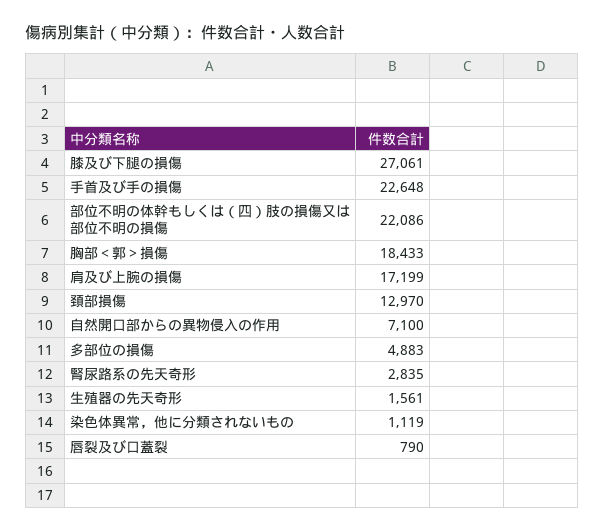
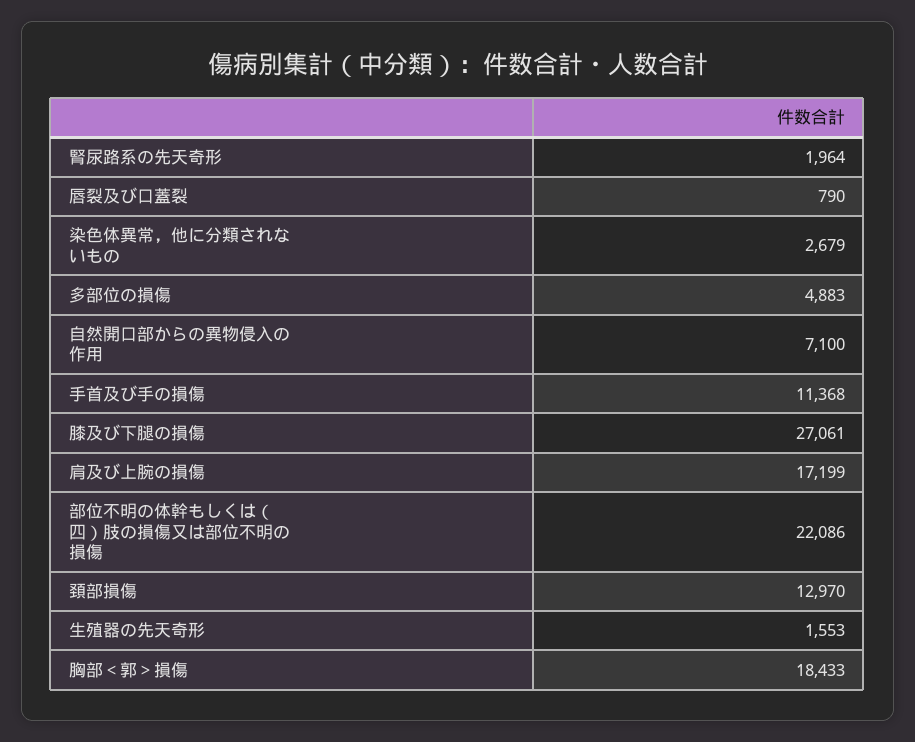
  {
    "膝及び下腿の損傷": 27061,
-   "手首及び手の損傷": 22648,
+   "手首及び手の損傷": 11368,
    "部位不明の体幹もしくは（四）肢の損傷又は部位不明の損傷": 22086,
    "胸部＜郭＞損傷": 18433,
    "肩及び上腕の損傷": 17199,
    "頚部損傷": 12970,
    "自然開口部からの異物侵入の作用": 7100,
    "多部位の損傷": 4883,
-   "腎尿路系の先天奇形": 2835,
+   "腎尿路系の先天奇形": 1964,
-   "生殖器の先天奇形": 1561,
+   "生殖器の先天奇形": 1553,
-   "染色体異常，他に分類されないもの": 1119,
+   "染色体異常，他に分類されないもの": 2679,
    "唇裂及び口蓋裂": 790
  }

